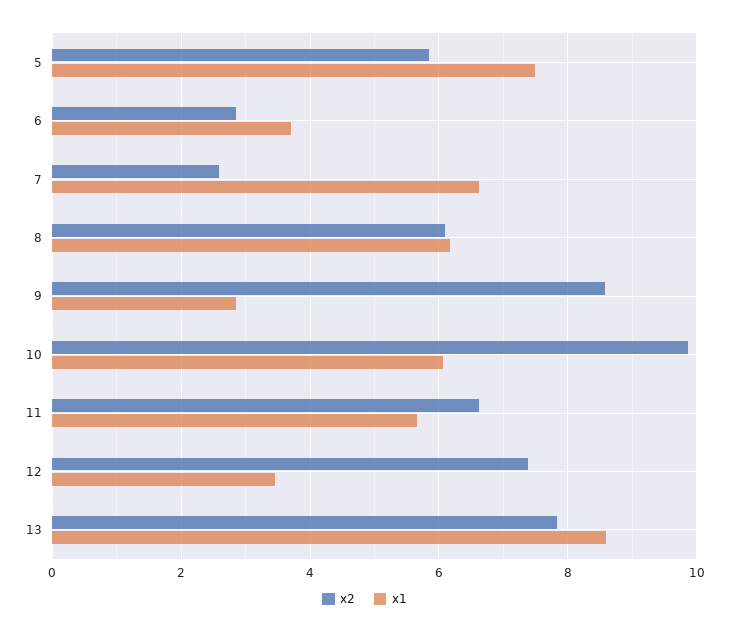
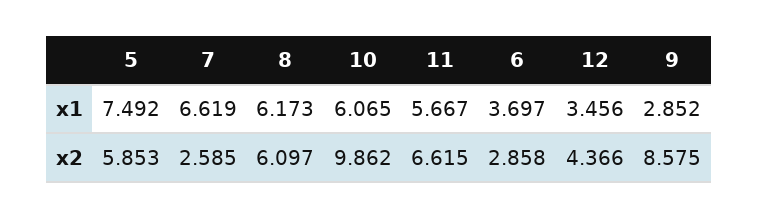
  {
    "x2": {
      "5": 5.853,
      "6": 2.858,
      "7": 2.585,
      "8": 6.097,
      "9": 8.575,
      "10": 9.862,
      "11": 6.615,
-     "12": 7.4,
+     "12": 4.366
-     "13": 7.8
    },
    "x1": {
      "5": 7.492,
      "6": 3.697,
      "7": 6.619,
      "8": 6.173,
      "9": 2.852,
      "10": 6.065,
      "11": 5.667,
-     "12": 3.456,
+     "12": 3.456
-     "13": 8.6
    }
  }

